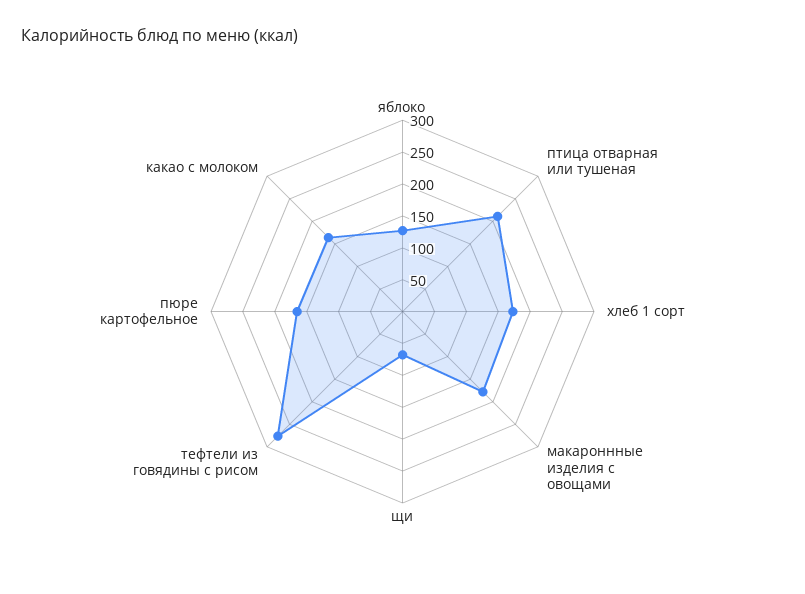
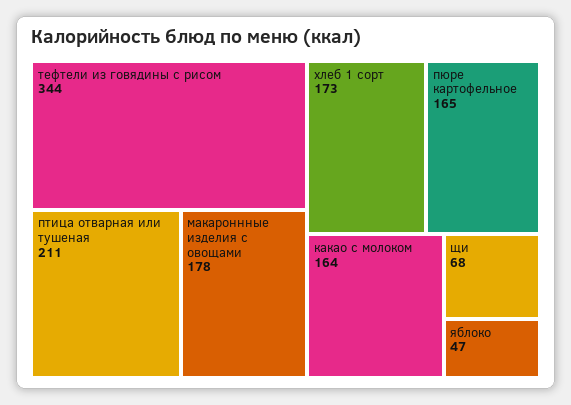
  {
-   "яблоко": 125,
+   "яблоко": 47,
    "птица отварная или тушеная": 211,
    "хлеб 1 сорт": 173,
    "макароннные изделия с овощами": 178,
    "щи": 68,
-   "тефтели из говядины с рисом": 275,
+   "тефтели из говядины с рисом": 344,
    "пюре картофельное": 165,
    "какао с молоком": 164
  }

